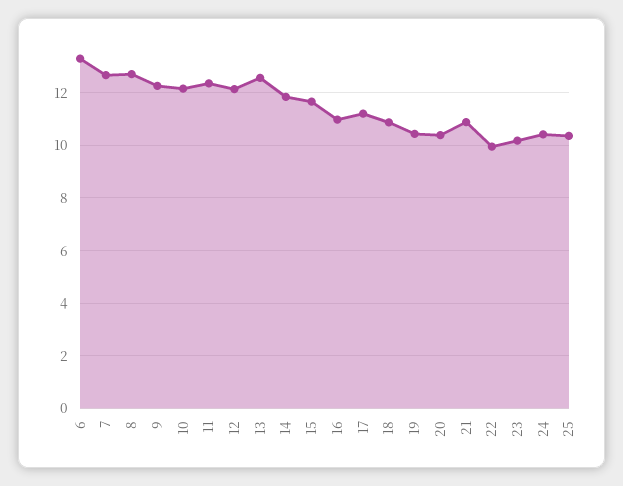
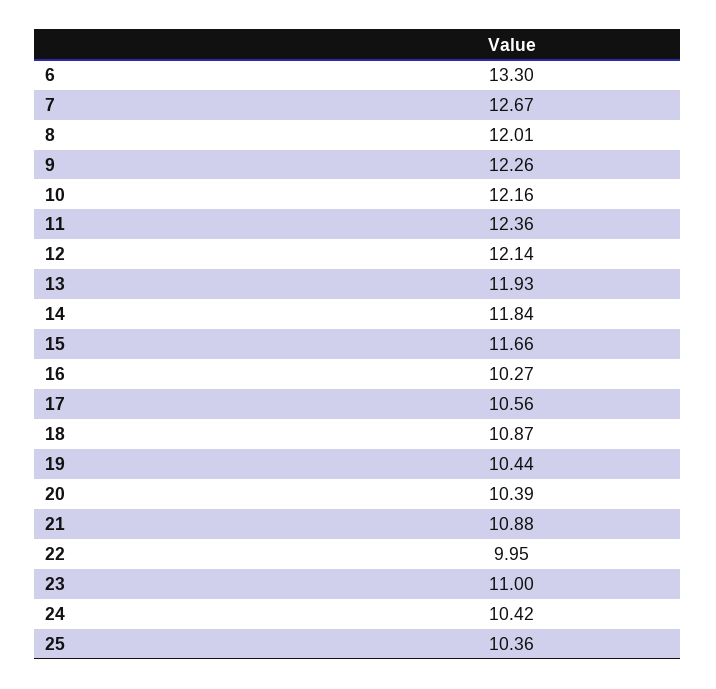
  {
    "6": 13.3,
    "7": 12.67,
-   "8": 12.75,
+   "8": 12.01,
    "9": 12.26,
    "10": 12.16,
    "11": 12.36,
    "12": 12.14,
-   "13": 12.5,
+   "13": 11.93,
    "14": 11.84,
    "15": 11.66,
-   "16": 11,
+   "16": 10.27,
-   "17": 11.25,
+   "17": 10.56,
    "18": 10.87,
    "19": 10.44,
    "20": 10.39,
    "21": 10.88,
    "22": 9.95,
-   "23": 10.25,
+   "23": 11,
    "24": 10.42,
    "25": 10.36
  }

